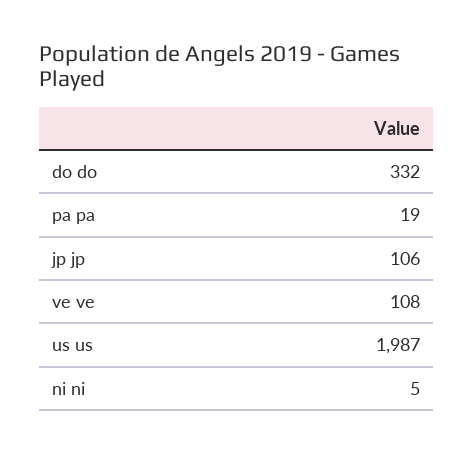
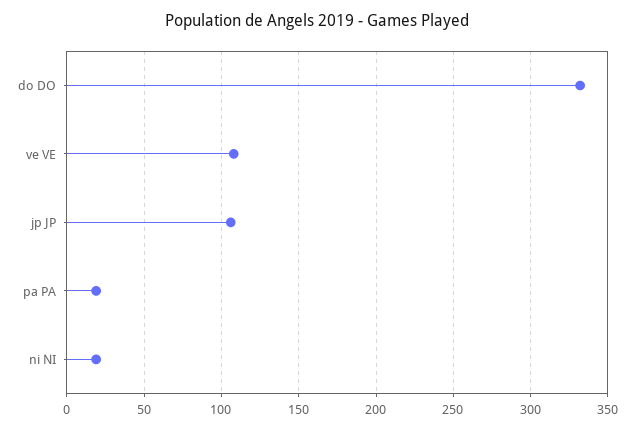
  {
    "do do": 332,
    "pa pa": 19,
    "jp jp": 106,
    "ve ve": 108,
-   "us us": 1987,
-   "ni ni": 5
+   "ni ni": 20
  }

